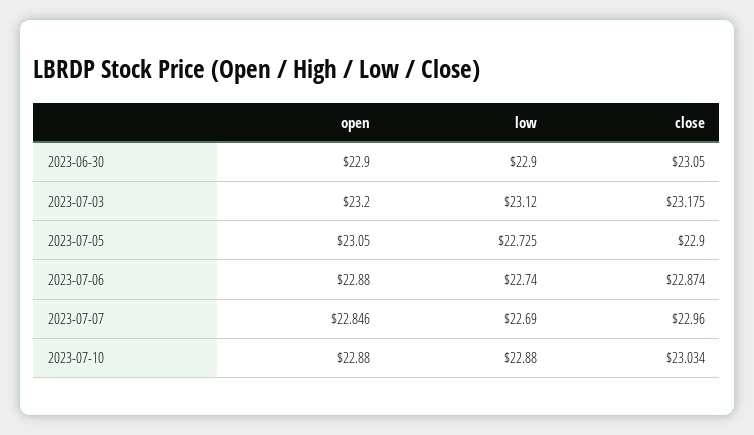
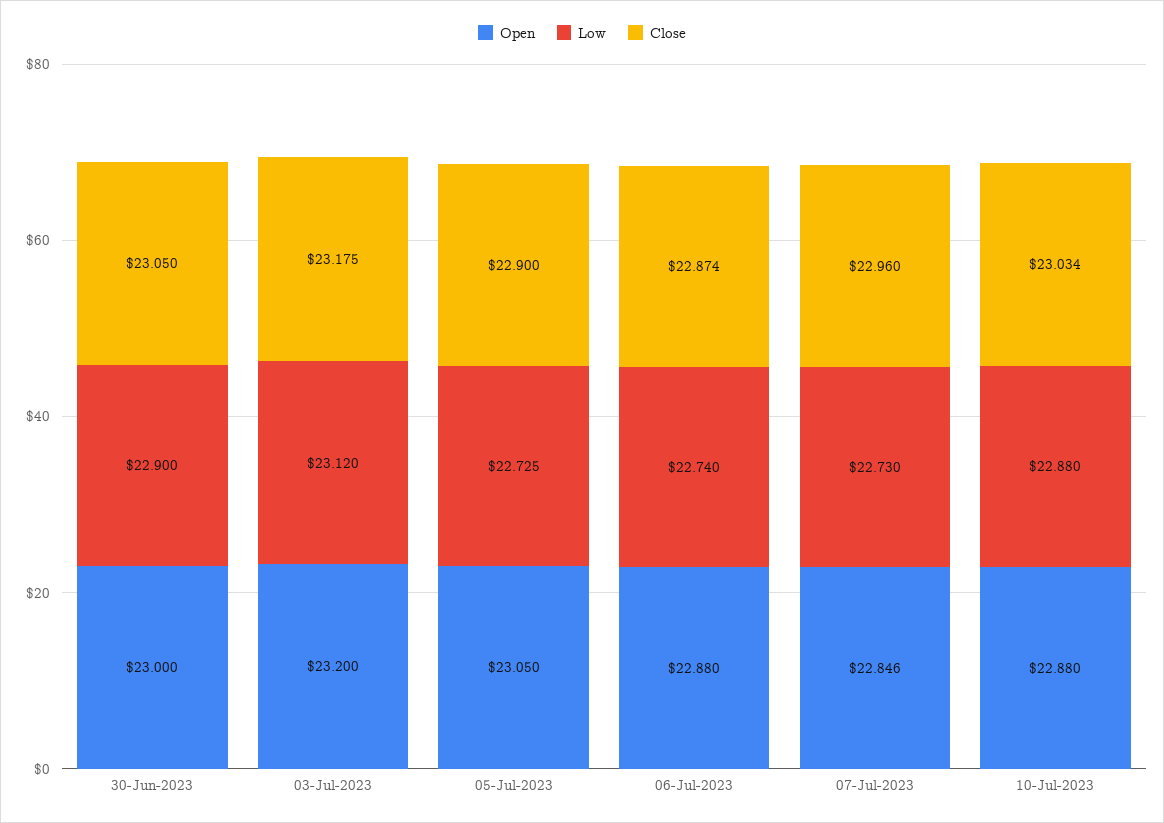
  {
    "open": {
-     "2023-06-30": 22.9,
+     "2023-06-30": 23,
      "2023-07-03": 23.2,
      "2023-07-05": 23.05,
      "2023-07-06": 22.88,
      "2023-07-07": 22.846,
      "2023-07-10": 22.88
    },
    "low": {
      "2023-06-30": 22.9,
      "2023-07-03": 23.12,
      "2023-07-05": 22.725,
      "2023-07-06": 22.74,
-     "2023-07-07": 22.69,
+     "2023-07-07": 22.73,
      "2023-07-10": 22.88
    },
    "close": {
      "2023-06-30": 23.05,
      "2023-07-03": 23.175,
      "2023-07-05": 22.9,
      "2023-07-06": 22.874,
      "2023-07-07": 22.96,
      "2023-07-10": 23.034
    }
  }

